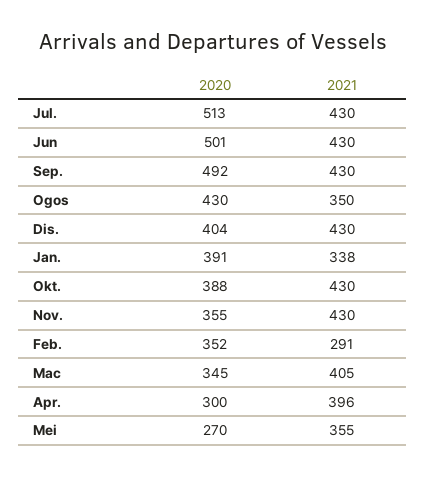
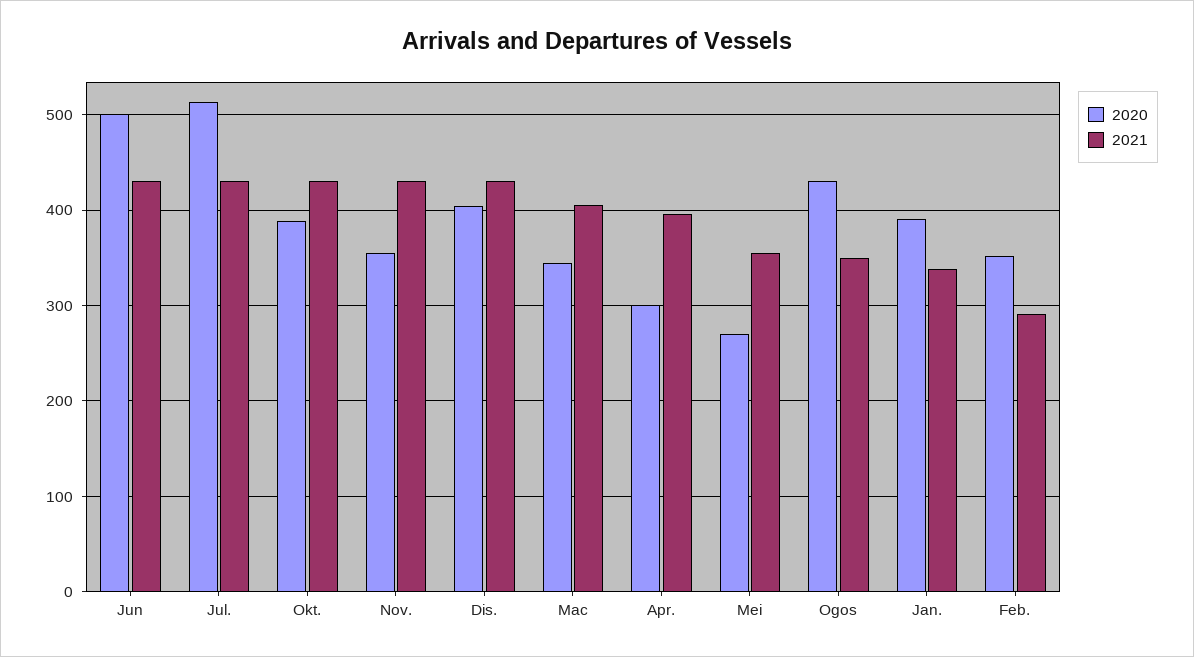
  {
    "2020": {
      "Jul.": 513,
      "Jun": 501,
-     "Sep.": 492,
      "Ogos": 430,
      "Dis.": 404,
      "Jan.": 391,
      "Okt.": 388,
      "Nov.": 355,
      "Feb.": 352,
      "Mac": 345,
      "Apr.": 300,
      "Mei": 270
    },
    "2021": {
      "Jul.": 430,
      "Jun": 430,
-     "Sep.": 430,
      "Ogos": 350,
      "Dis.": 430,
      "Jan.": 338,
      "Okt.": 430,
      "Nov.": 430,
      "Feb.": 291,
      "Mac": 405,
      "Apr.": 396,
      "Mei": 355
    }
  }

